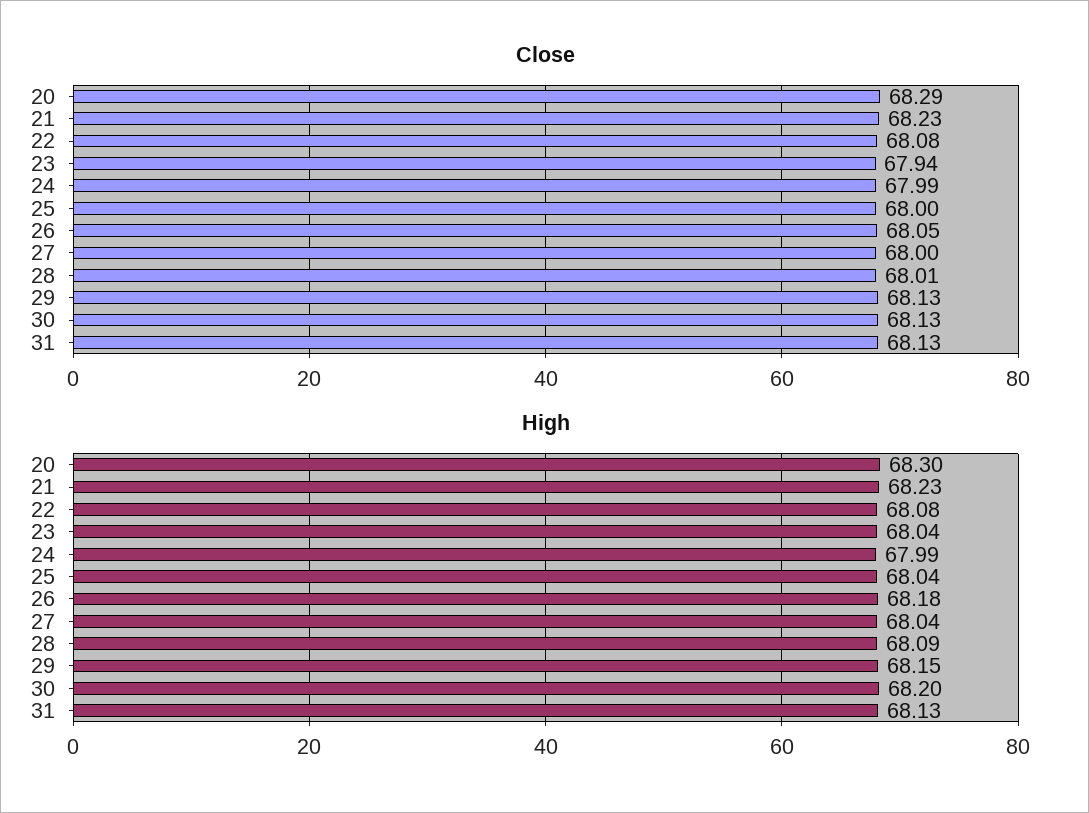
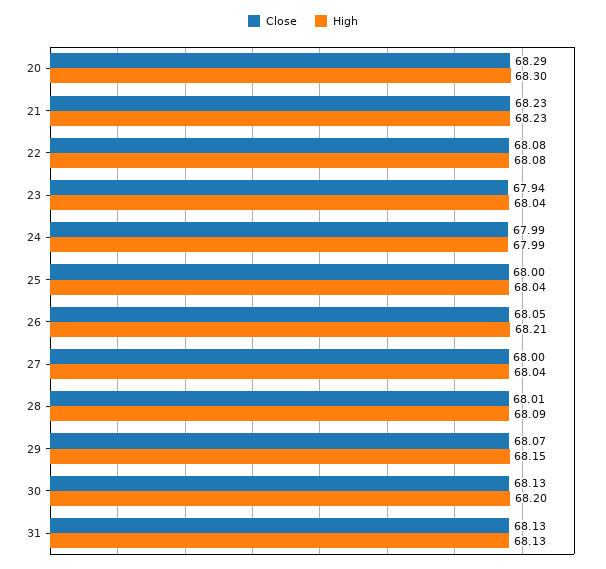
  {
    "Close": {
      "20": 68.29,
      "21": 68.23,
      "22": 68.08,
      "23": 67.94,
      "24": 67.99,
      "25": 68,
      "26": 68.05,
      "27": 68,
      "28": 68.01,
-     "29": 68.13,
+     "29": 68.07,
      "30": 68.13,
      "31": 68.13
    },
    "High": {
      "20": 68.3,
      "21": 68.23,
      "22": 68.08,
      "23": 68.04,
      "24": 67.99,
      "25": 68.04,
-     "26": 68.18,
+     "26": 68.21,
      "27": 68.04,
      "28": 68.09,
      "29": 68.15,
      "30": 68.2,
      "31": 68.13
    }
  }

